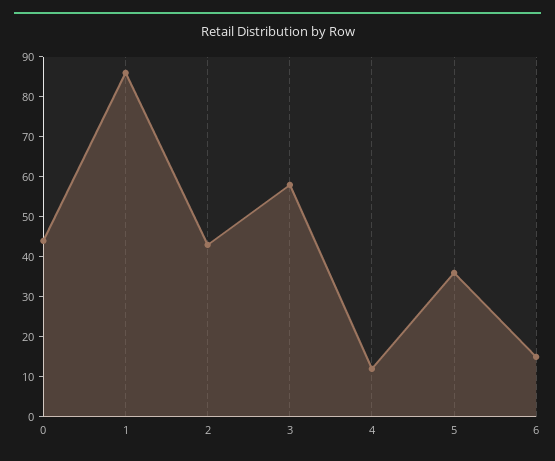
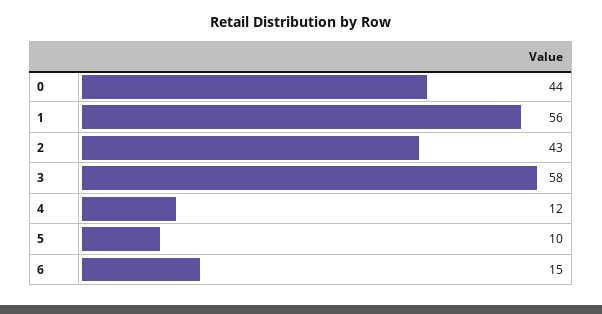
  {
    "0": 44,
-   "1": 85,
+   "1": 56,
    "2": 43,
    "3": 58,
    "4": 12,
-   "5": 35,
+   "5": 10,
    "6": 15
  }

